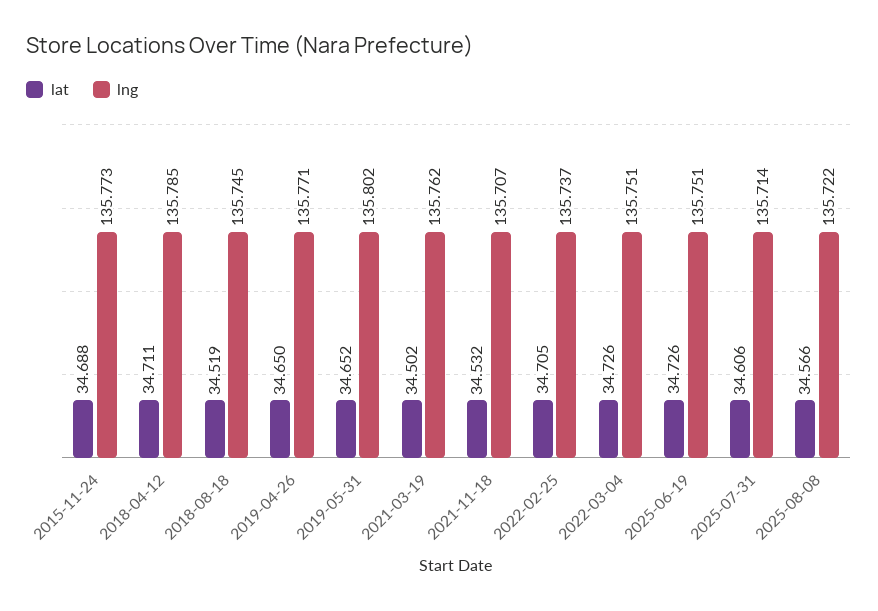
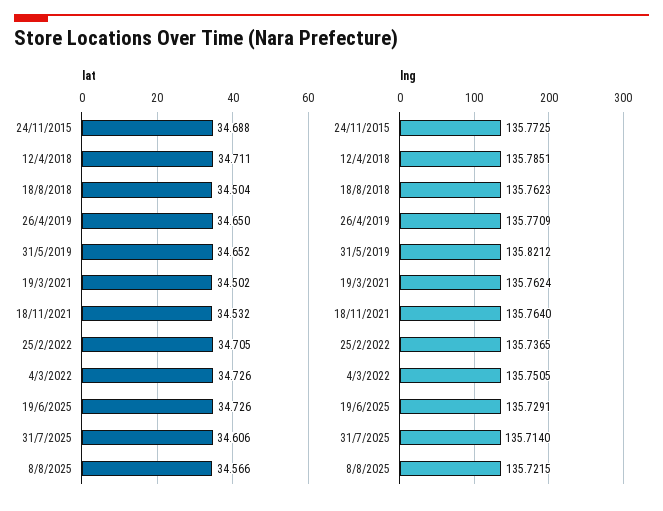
  {
    "lat": {
      "2015-11-24": 34.688,
      "2018-04-12": 34.711,
-     "2018-08-18": 34.519,
+     "2018-08-18": 34.504,
      "2019-04-26": 34.65,
      "2019-05-31": 34.652,
      "2021-03-19": 34.502,
      "2021-11-18": 34.532,
      "2022-02-25": 34.705,
      "2022-03-04": 34.726,
      "2025-06-19": 34.726,
      "2025-07-31": 34.606,
      "2025-08-08": 34.566
    },
    "lng": {
      "2015-11-24": 135.7725,
      "2018-04-12": 135.7851,
-     "2018-08-18": 135.745,
+     "2018-08-18": 135.7623,
      "2019-04-26": 135.7709,
-     "2019-05-31": 135.802,
+     "2019-05-31": 135.8212,
      "2021-03-19": 135.7624,
-     "2021-11-18": 135.707,
+     "2021-11-18": 135.764,
      "2022-02-25": 135.7365,
      "2022-03-04": 135.7505,
-     "2025-06-19": 135.751,
+     "2025-06-19": 135.7291,
      "2025-07-31": 135.714,
      "2025-08-08": 135.7215
    }
  }

